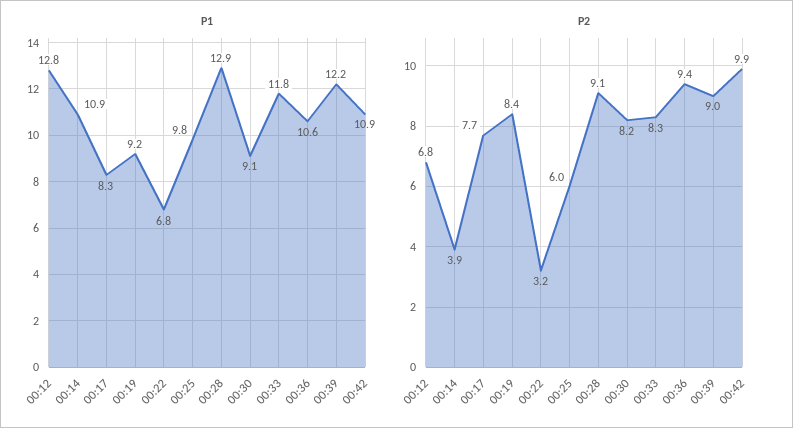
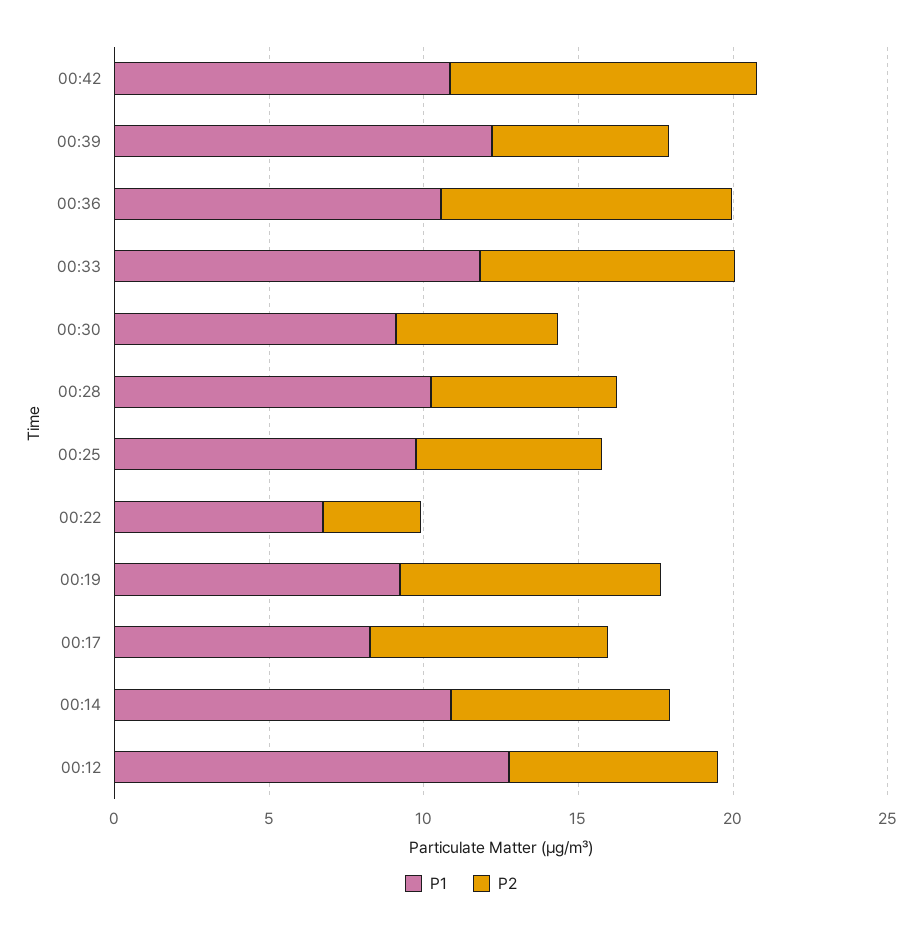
  {
    "P1": {
      "00:12": 12.8,
      "00:14": 10.9,
      "00:17": 8.3,
      "00:19": 9.2,
      "00:22": 6.8,
      "00:25": 9.8,
-     "00:28": 12.9,
+     "00:28": 10,
      "00:30": 9.1,
      "00:33": 11.8,
      "00:36": 10.6,
      "00:39": 12.2,
      "00:42": 10.9
    },
    "P2": {
      "00:12": 6.8,
-     "00:14": 3.9,
+     "00:14": 7,
      "00:17": 7.7,
      "00:19": 8.4,
      "00:22": 3.2,
      "00:25": 6,
-     "00:28": 9.1,
+     "00:28": 6,
-     "00:30": 8.2,
+     "00:30": 5,
      "00:33": 8.3,
      "00:36": 9.4,
-     "00:39": 9,
+     "00:39": 6,
      "00:42": 9.9
    }
  }

